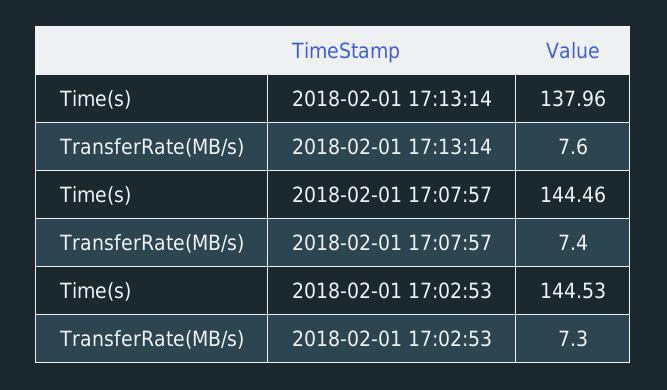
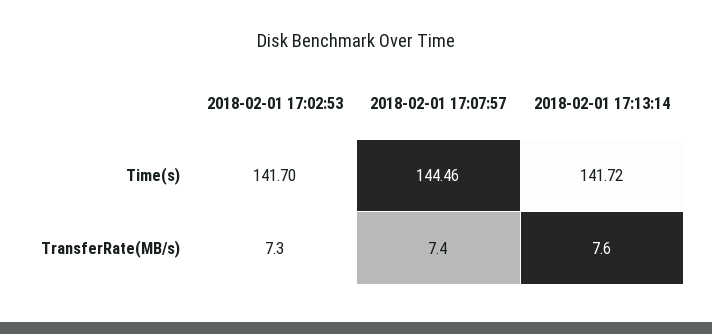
  {
    "Time(s)": {
-     "2018-02-01 17:13:14": 137.96,
+     "2018-02-01 17:13:14": 141.72,
      "2018-02-01 17:07:57": 144.46,
-     "2018-02-01 17:02:53": 144.53
+     "2018-02-01 17:02:53": 141.7
    },
    "TransferRate(MB/s)": {
      "2018-02-01 17:13:14": 7.6,
      "2018-02-01 17:07:57": 7.4,
      "2018-02-01 17:02:53": 7.3
    }
  }

